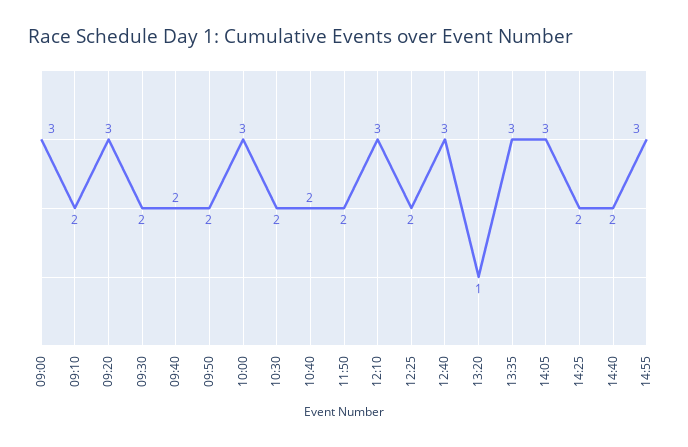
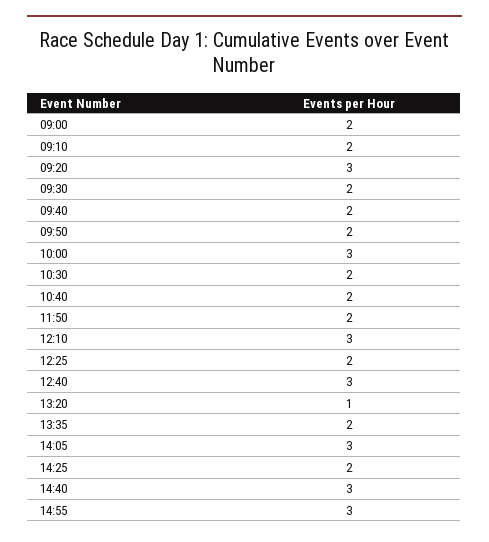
  {
-   "09:00": 3,
+   "09:00": 2,
    "09:10": 2,
    "09:20": 3,
    "09:30": 2,
    "09:40": 2,
    "09:50": 2,
    "10:00": 3,
    "10:30": 2,
    "10:40": 2,
    "11:50": 2,
    "12:10": 3,
    "12:25": 2,
    "12:40": 3,
    "13:20": 1,
-   "13:35": 3,
+   "13:35": 2,
    "14:05": 3,
    "14:25": 2,
-   "14:40": 2,
+   "14:40": 3,
    "14:55": 3
  }

